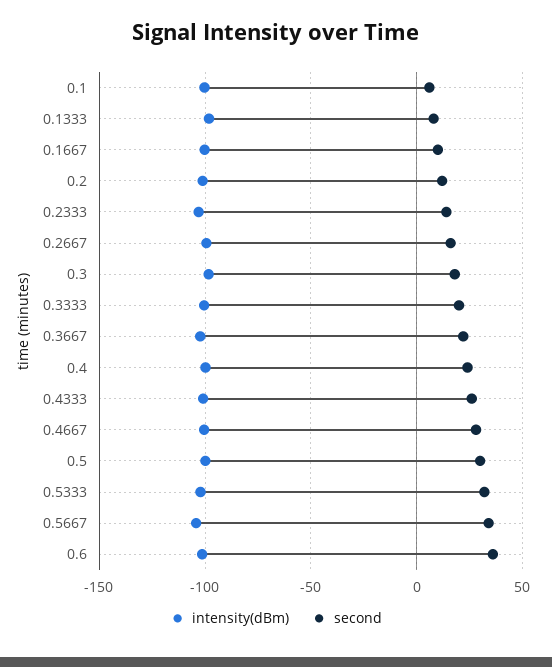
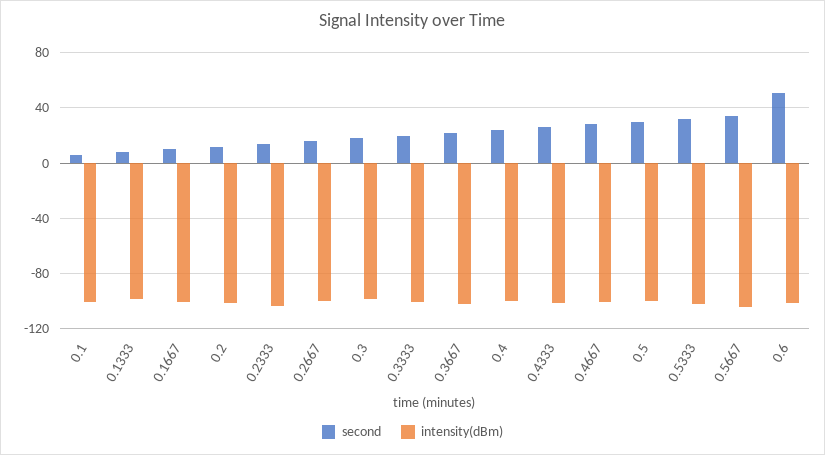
  {
    "intensity(dBm)": {
      "0.1": -100,
      "0.1333": -100,
      "0.1667": -100,
      "0.2": -100,
      "0.2333": -105,
      "0.2667": -100,
      "0.3": -100,
      "0.3333": -100,
      "0.3667": -100,
      "0.4": -100,
      "0.4333": -100,
      "0.4667": -100,
      "0.5": -100,
      "0.5333": -100,
      "0.5667": -105,
      "0.6": -100
    },
    "second": {
      "0.1": 5,
      "0.1333": 10,
      "0.1667": 10,
      "0.2": 10,
      "0.2333": 15,
      "0.2667": 15,
      "0.3": 20,
      "0.3333": 20,
      "0.3667": 20,
      "0.4": 25,
      "0.4333": 25,
      "0.4667": 30,
      "0.5": 30,
      "0.5333": 30,
      "0.5667": 35,
-     "0.6": 35
+     "0.6": 50
    }
  }

